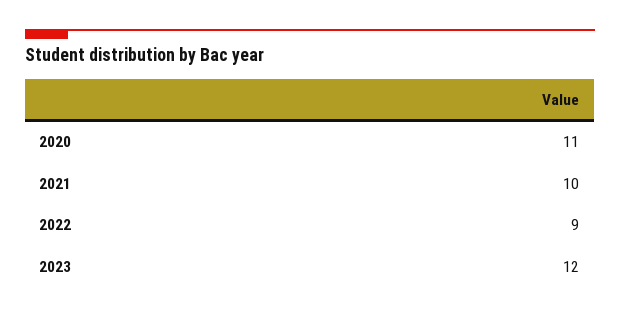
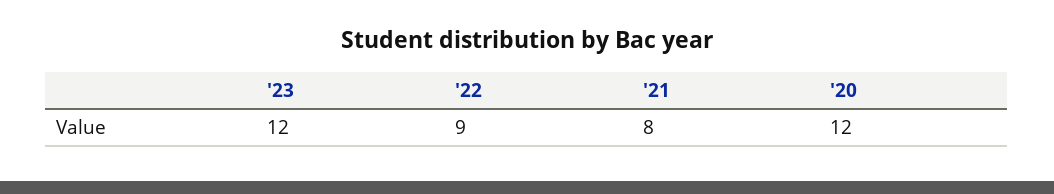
  {
-   "2020": 11,
+   "2020": 12,
-   "2021": 10,
+   "2021": 8,
    "2022": 9,
    "2023": 12
  }

